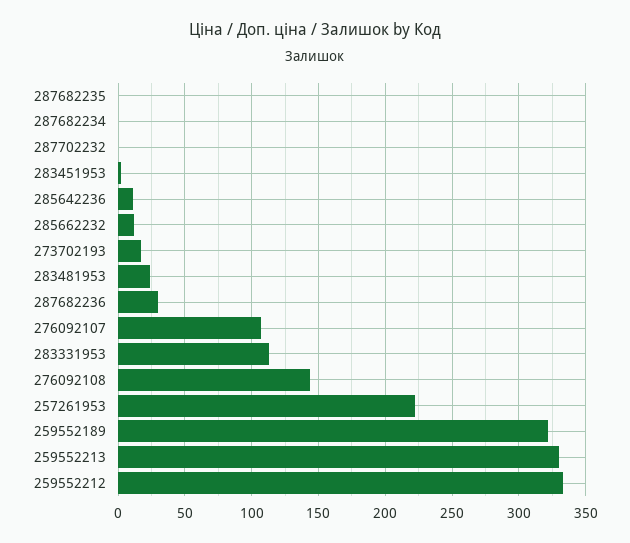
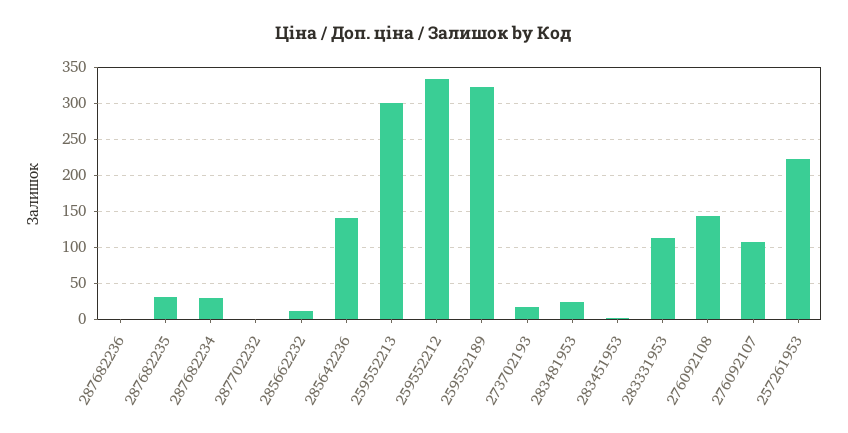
  {
-   "287682235": 0,
+   "287682235": 30,
-   "287682234": 0,
+   "287682234": 30,
    "287702232": 0,
    "283451953": 0,
-   "285642236": 10,
+   "285642236": 140,
    "285662232": 10,
    "273702193": 15,
    "283481953": 25,
-   "287682236": 30,
+   "287682236": 0,
    "276092107": 105,
    "283331953": 115,
    "276092108": 145,
    "257261953": 220,
    "259552189": 320,
-   "259552213": 330,
+   "259552213": 300,
    "259552212": 335
  }

